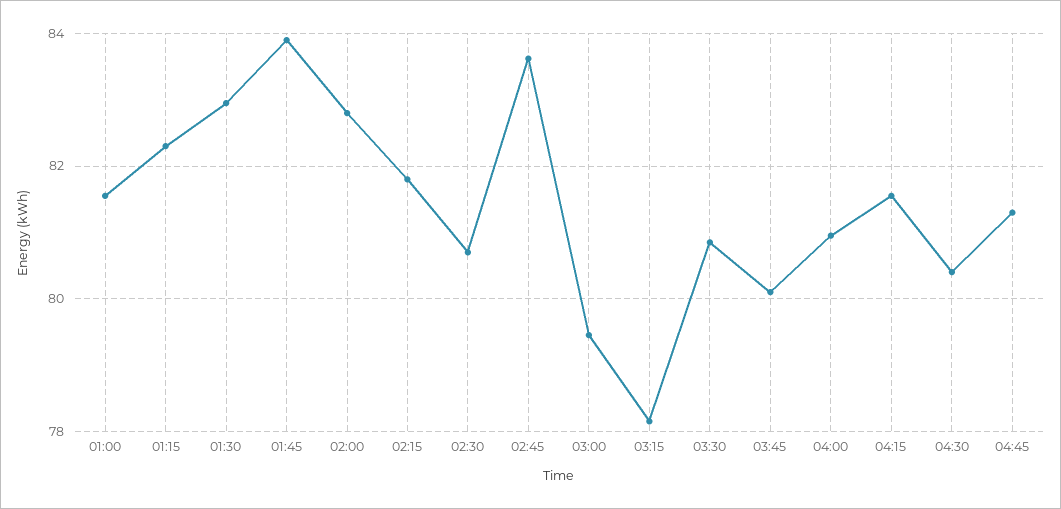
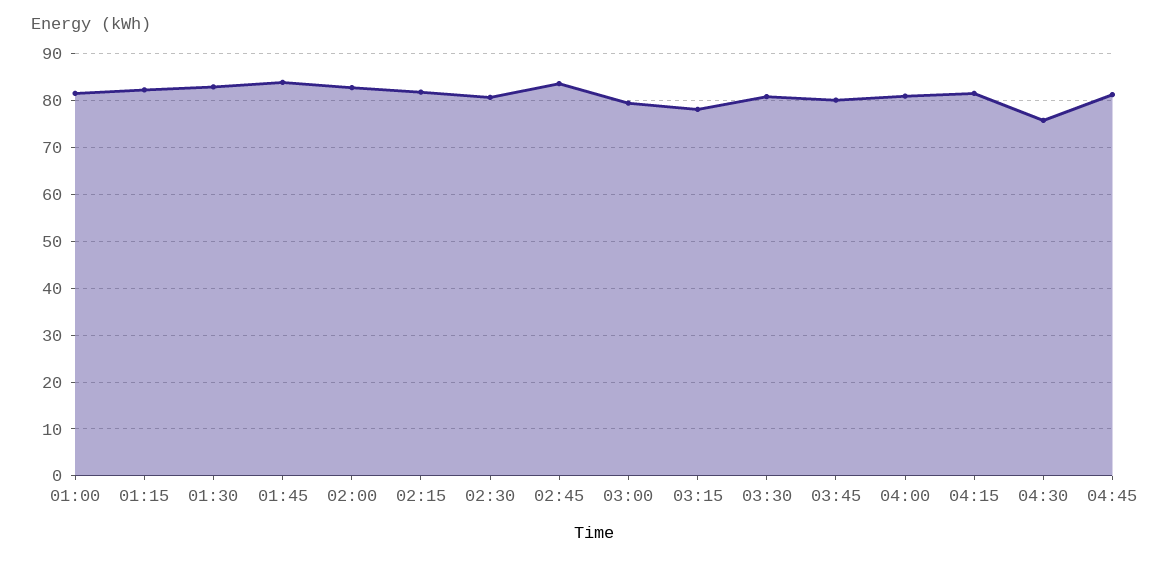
  {
    "01:00": 81.6,
    "01:15": 82.4,
    "01:30": 83,
    "01:45": 84,
    "02:00": 82.8,
    "02:15": 81.8,
    "02:30": 80.8,
    "02:45": 83.6,
    "03:00": 79.4,
    "03:15": 78.2,
    "03:30": 80.8,
    "03:45": 80.2,
    "04:00": 81,
    "04:15": 81.6,
-   "04:30": 80.4,
+   "04:30": 76,
    "04:45": 81.4
  }

